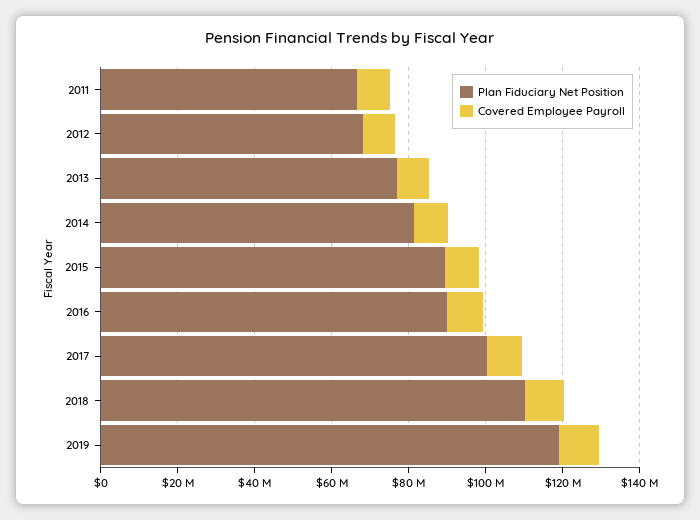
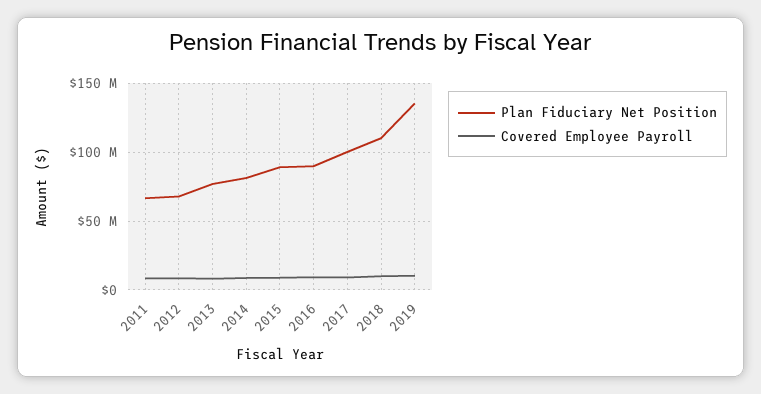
  {
    "Plan Fiduciary Net Position": {
      "2011": 65000000,
      "2012": 70000000,
      "2013": 75000000,
      "2014": 80000000,
      "2015": 90000000,
      "2016": 90000000,
      "2017": 100000000,
      "2018": 110000000,
-     "2019": 120000000
+     "2019": 135000000
    },
    "Covered Employee Payroll": {
      "2011": 10000000,
      "2012": 10000000,
      "2013": 10000000,
      "2014": 10000000,
      "2015": 10000000,
      "2016": 10000000,
      "2017": 10000000,
      "2018": 10000000,
      "2019": 10000000
    }
  }

